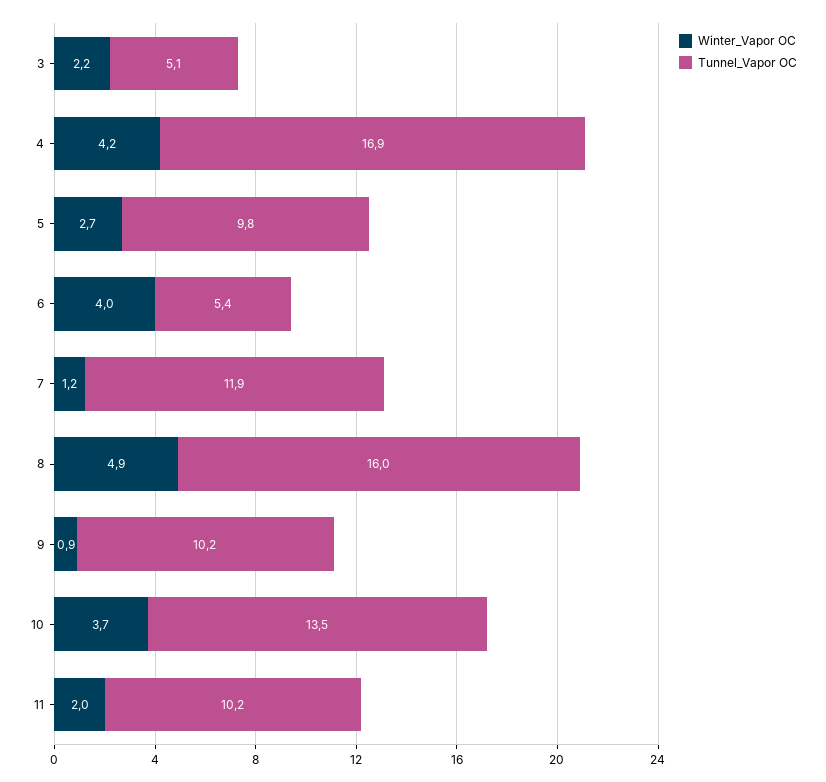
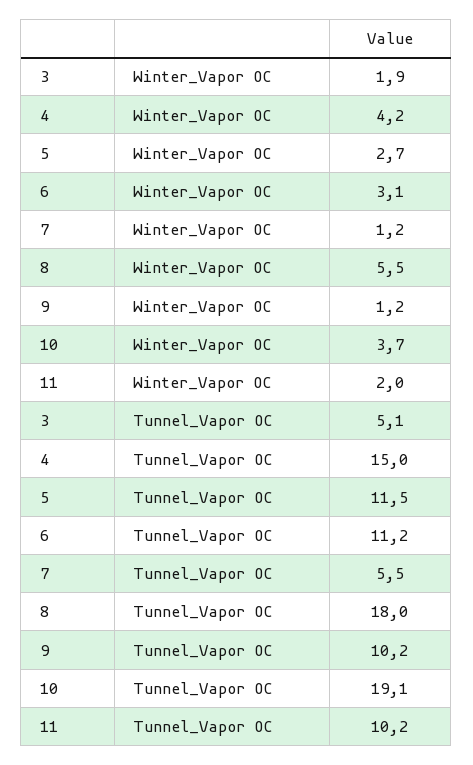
  {
    "Winter_Vapor OC": {
-     "3": 2.2,
+     "3": 1.9,
      "4": 4.2,
      "5": 2.7,
-     "6": 4,
+     "6": 3.1,
      "7": 1.2,
-     "8": 4.9,
+     "8": 5.5,
-     "9": 0.9,
+     "9": 1.2,
      "10": 3.7,
      "11": 2
    },
    "Tunnel_Vapor OC": {
      "3": 5.1,
-     "4": 16.9,
+     "4": 15,
-     "5": 9.8,
+     "5": 11.5,
-     "6": 5.4,
+     "6": 11.2,
-     "7": 11.9,
+     "7": 5.5,
-     "8": 16,
+     "8": 18,
      "9": 10.2,
-     "10": 13.5,
+     "10": 19.1,
      "11": 10.2
    }
  }

